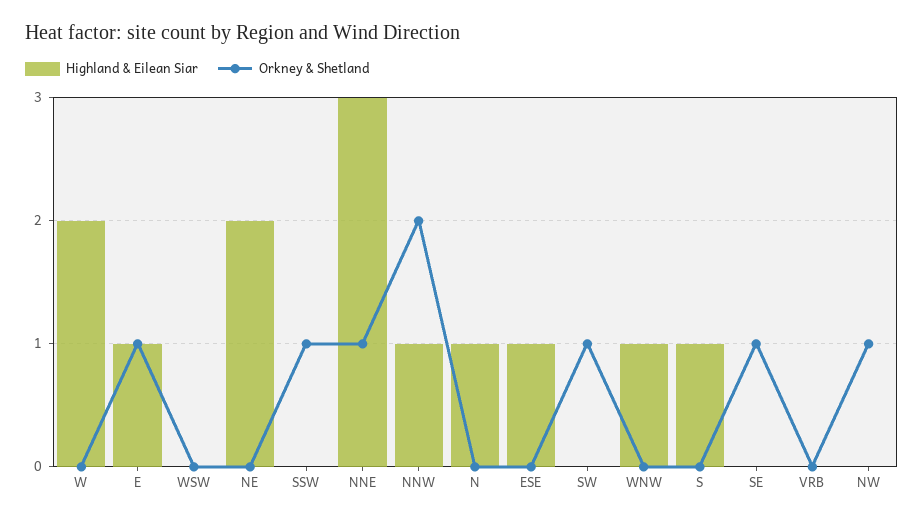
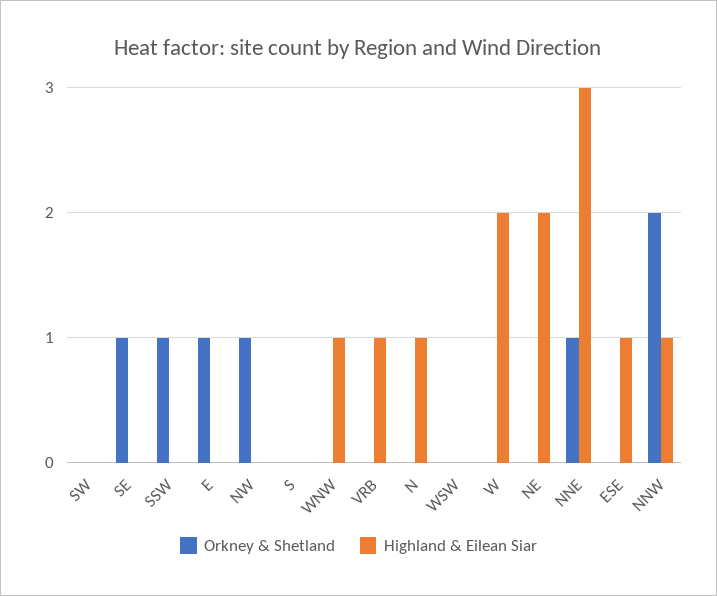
  {
    "Highland & Eilean Siar": {
      "W": 2,
-     "E": 1,
+     "E": 0,
      "WSW": 0,
      "NE": 2,
      "SSW": 0,
      "NNE": 3,
      "NNW": 1,
      "N": 1,
      "ESE": 1,
      "SW": 0,
      "WNW": 1,
-     "S": 1,
+     "S": 0,
      "SE": 0,
-     "VRB": 0,
+     "VRB": 1,
      "NW": 0
    },
    "Orkney & Shetland": {
      "W": 0,
      "E": 1,
      "WSW": 0,
      "NE": 0,
      "SSW": 1,
      "NNE": 1,
      "NNW": 2,
      "N": 0,
      "ESE": 0,
-     "SW": 1,
+     "SW": 0,
      "WNW": 0,
      "S": 0,
      "SE": 1,
      "VRB": 0,
      "NW": 1
    }
  }

